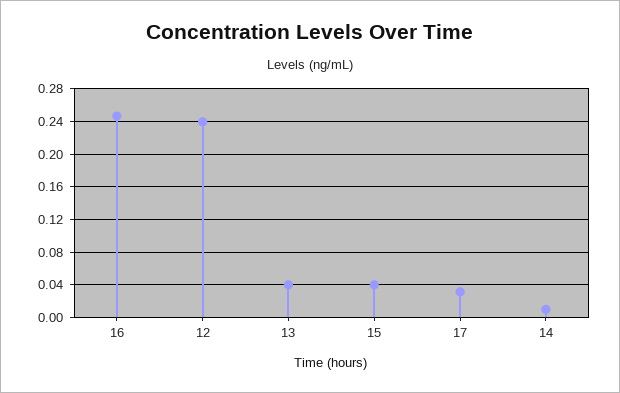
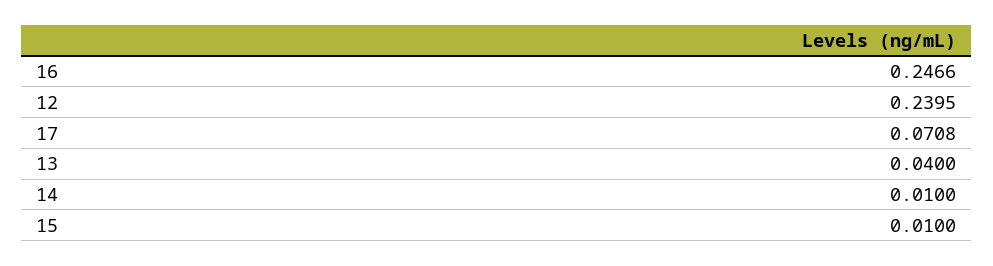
  {
    "16": 0.2466,
    "12": 0.2395,
    "13": 0.04,
-   "15": 0.04,
+   "15": 0.01,
-   "17": 0.03,
+   "17": 0.0708,
    "14": 0.01
  }

